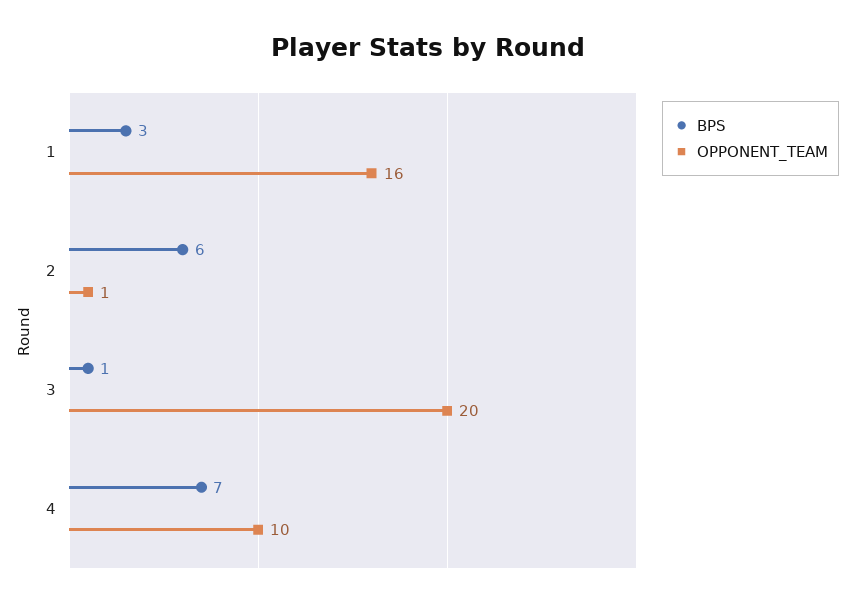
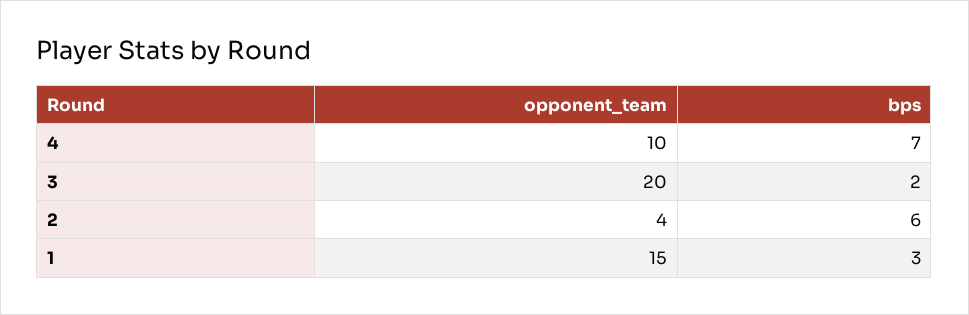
  {
    "BPS": {
      "1": 3,
      "2": 6,
-     "3": 1,
+     "3": 2,
      "4": 7
    },
    "OPPONENT_TEAM": {
-     "1": 16,
+     "1": 15,
-     "2": 1,
+     "2": 4,
      "3": 20,
      "4": 10
    }
  }

